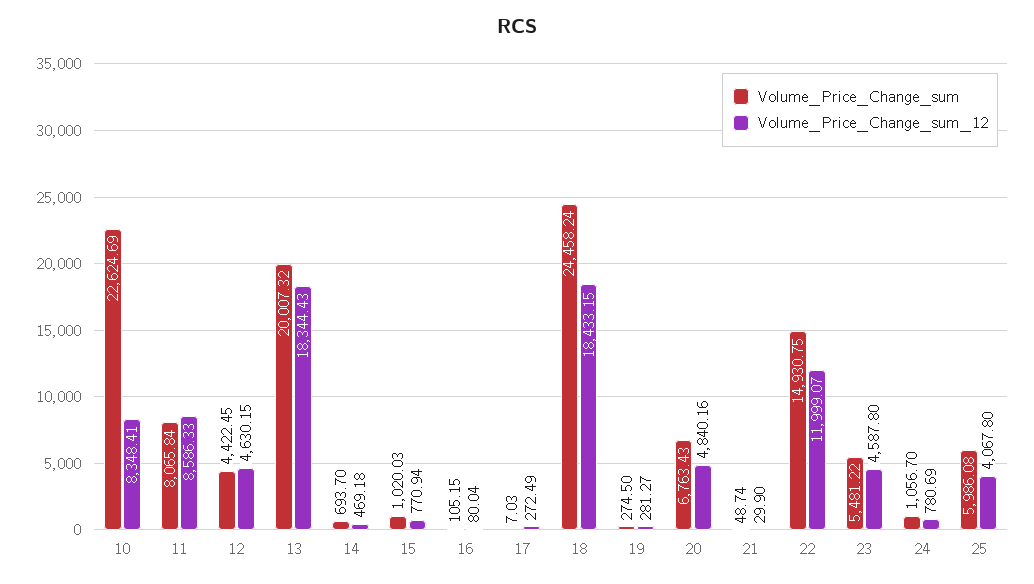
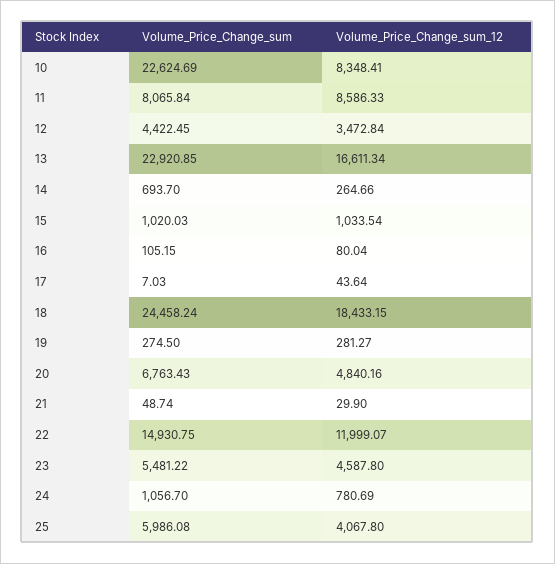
  {
    "Volume_Price_Change_sum": {
      "10": 22624.69,
      "11": 8065.84,
      "12": 4422.45,
-     "13": 20007.32,
+     "13": 22920.85,
      "14": 693.7,
      "15": 1020.03,
      "16": 105.15,
      "17": 7.03,
      "18": 24458.24,
      "19": 274.5,
      "20": 6763.43,
      "21": 48.74,
      "22": 14930.75,
      "23": 5481.22,
      "24": 1056.7,
      "25": 5986.08
    },
    "Volume_Price_Change_sum_12": {
      "10": 8348.41,
      "11": 8586.33,
-     "12": 4630.15,
+     "12": 3472.84,
-     "13": 18344.43,
+     "13": 16611.34,
-     "14": 469.18,
+     "14": 264.66,
-     "15": 770.94,
+     "15": 1033.54,
      "16": 80.04,
-     "17": 272.49,
+     "17": 43.64,
      "18": 18433.15,
      "19": 281.27,
      "20": 4840.16,
      "21": 29.9,
      "22": 11999.07,
      "23": 4587.8,
      "24": 780.69,
      "25": 4067.8
    }
  }

